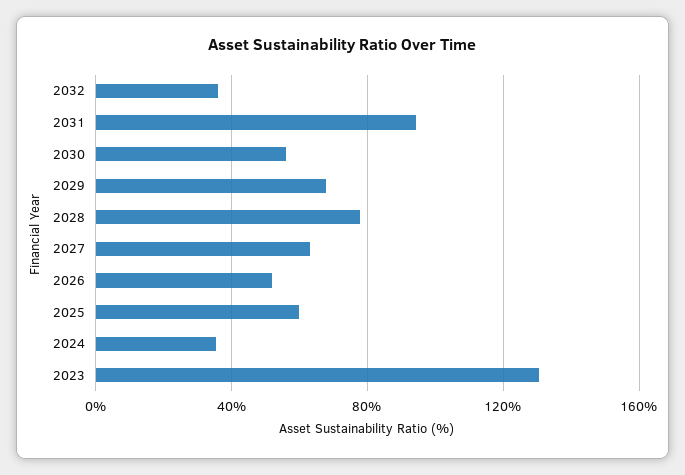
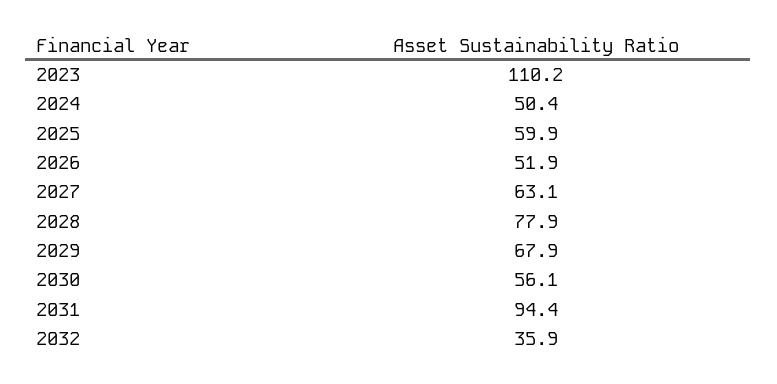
  {
    "2032": 35.9,
    "2031": 94.4,
    "2030": 56.1,
    "2029": 67.9,
    "2028": 77.9,
    "2027": 63.1,
    "2026": 51.9,
    "2025": 59.9,
-   "2024": 35,
+   "2024": 50.4,
-   "2023": 130
+   "2023": 110.2
  }

